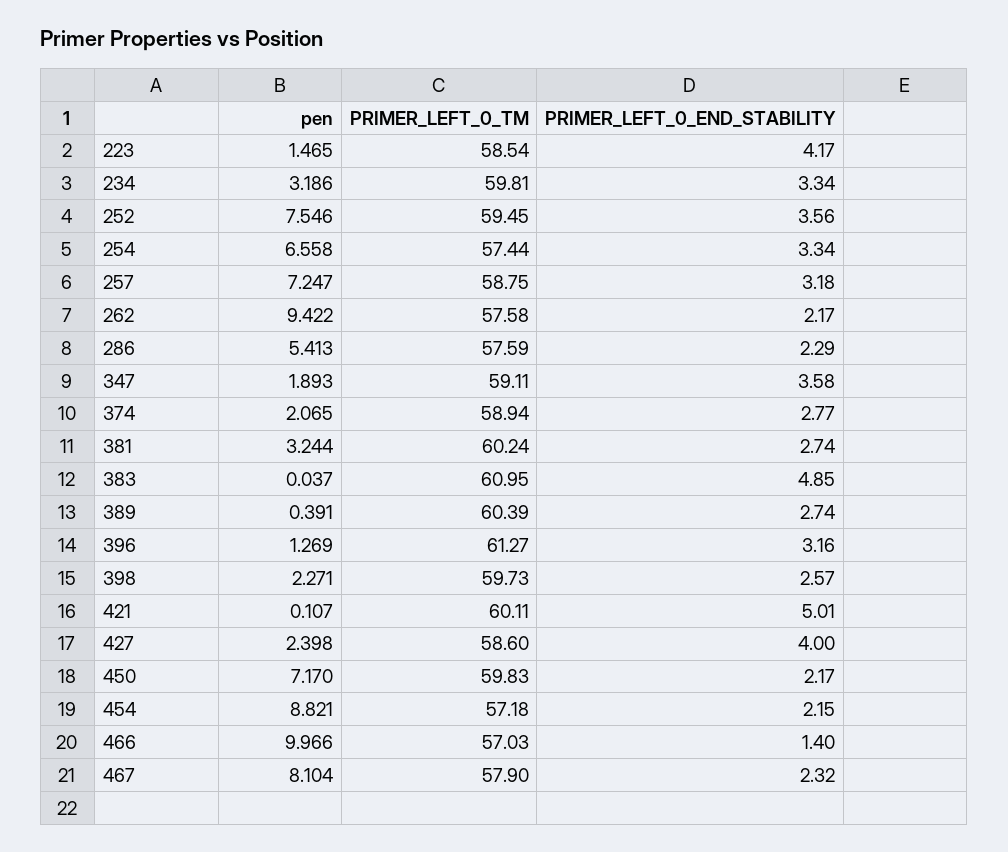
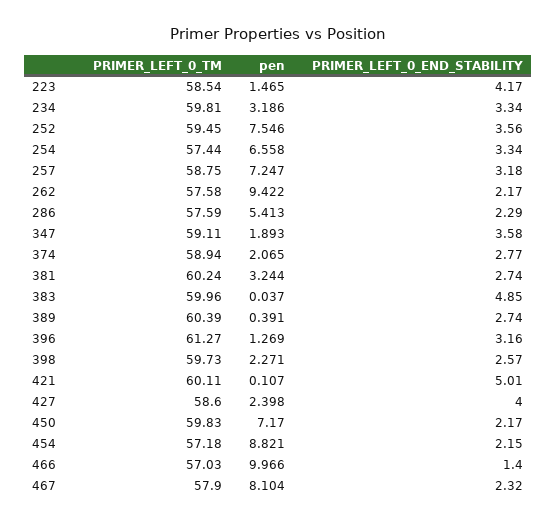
  {
    "pen": {
      "223": 1.465,
      "234": 3.186,
      "252": 7.546,
      "254": 6.558,
      "257": 7.247,
      "262": 9.422,
      "286": 5.413,
      "347": 1.893,
      "374": 2.065,
      "381": 3.244,
      "383": 0.037,
      "389": 0.391,
      "396": 1.269,
      "398": 2.271,
      "421": 0.107,
      "427": 2.398,
      "450": 7.17,
      "454": 8.821,
      "466": 9.966,
      "467": 8.104
    },
    "PRIMER_LEFT_0_TM": {
      "223": 58.54,
      "234": 59.81,
      "252": 59.45,
      "254": 57.44,
      "257": 58.75,
      "262": 57.58,
      "286": 57.59,
      "347": 59.11,
      "374": 58.94,
      "381": 60.24,
-     "383": 60.95,
+     "383": 59.96,
      "389": 60.39,
      "396": 61.27,
      "398": 59.73,
      "421": 60.11,
      "427": 58.6,
      "450": 59.83,
      "454": 57.18,
      "466": 57.03,
      "467": 57.9
    },
    "PRIMER_LEFT_0_END_STABILITY": {
      "223": 4.17,
      "234": 3.34,
      "252": 3.56,
      "254": 3.34,
      "257": 3.18,
      "262": 2.17,
      "286": 2.29,
      "347": 3.58,
      "374": 2.77,
      "381": 2.74,
      "383": 4.85,
      "389": 2.74,
      "396": 3.16,
      "398": 2.57,
      "421": 5.01,
      "427": 4,
      "450": 2.17,
      "454": 2.15,
      "466": 1.4,
      "467": 2.32
    }
  }

